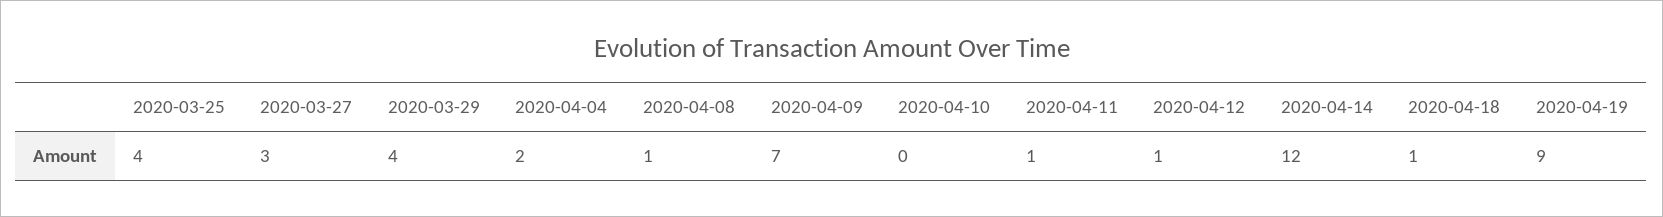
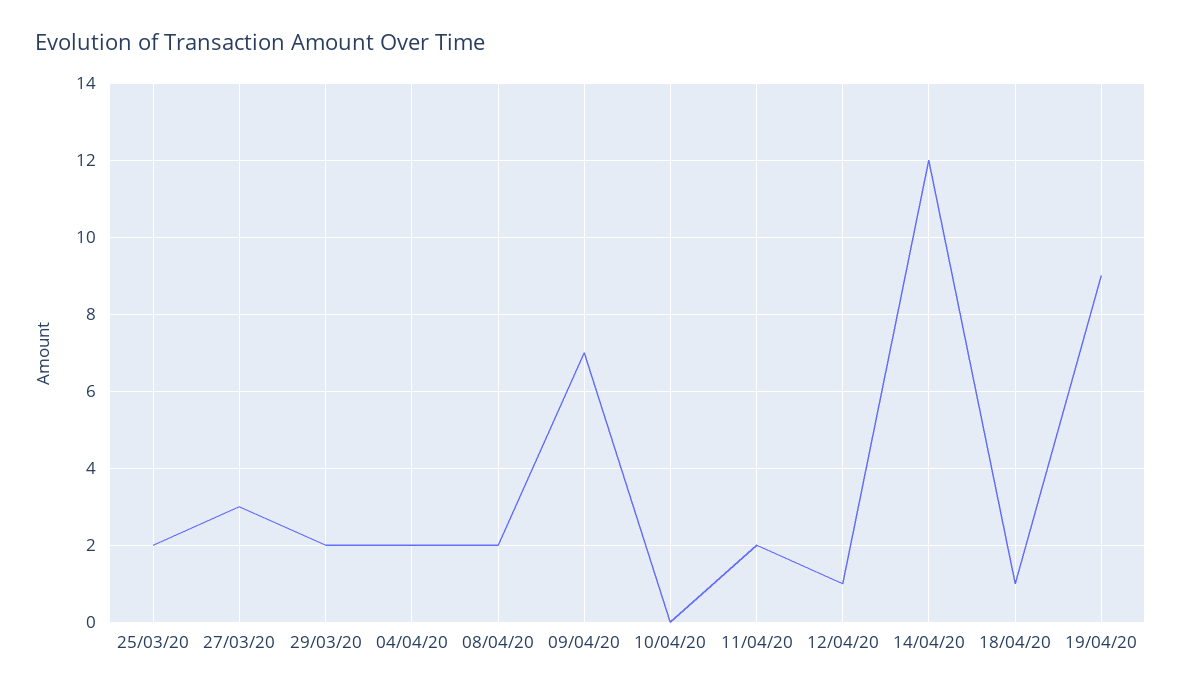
  {
-   "2020-03-25": 4,
+   "2020-03-25": 2,
    "2020-03-27": 3,
-   "2020-03-29": 4,
+   "2020-03-29": 2,
    "2020-04-04": 2,
-   "2020-04-08": 1,
+   "2020-04-08": 2,
    "2020-04-09": 7,
    "2020-04-10": 0,
-   "2020-04-11": 1,
+   "2020-04-11": 2,
    "2020-04-12": 1,
    "2020-04-14": 12,
    "2020-04-18": 1,
    "2020-04-19": 9
  }

